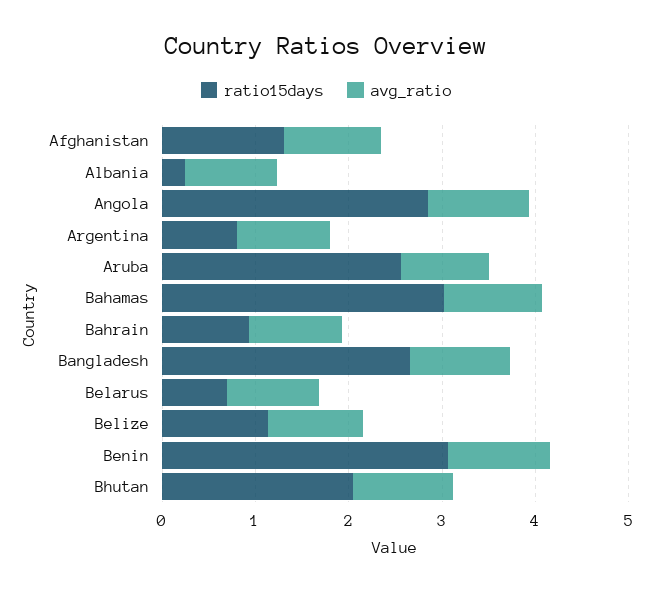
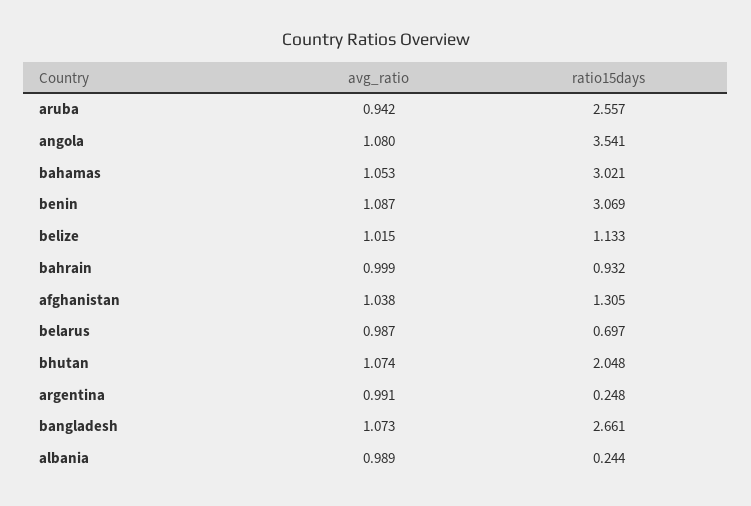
  {
    "ratio15days": {
      "Afghanistan": 1.305,
      "Albania": 0.244,
-     "Angola": 2.8,
+     "Angola": 3.541,
-     "Argentina": 0.8,
+     "Argentina": 0.248,
      "Aruba": 2.557,
      "Bahamas": 3.021,
      "Bahrain": 0.932,
      "Bangladesh": 2.661,
      "Belarus": 0.697,
      "Belize": 1.133,
      "Benin": 3.069,
      "Bhutan": 2.048
    },
    "avg_ratio": {
      "Afghanistan": 1.038,
      "Albania": 0.989,
      "Angola": 1.08,
      "Argentina": 0.991,
      "Aruba": 0.942,
      "Bahamas": 1.053,
      "Bahrain": 0.999,
      "Bangladesh": 1.073,
      "Belarus": 0.987,
      "Belize": 1.015,
      "Benin": 1.087,
      "Bhutan": 1.074
    }
  }

